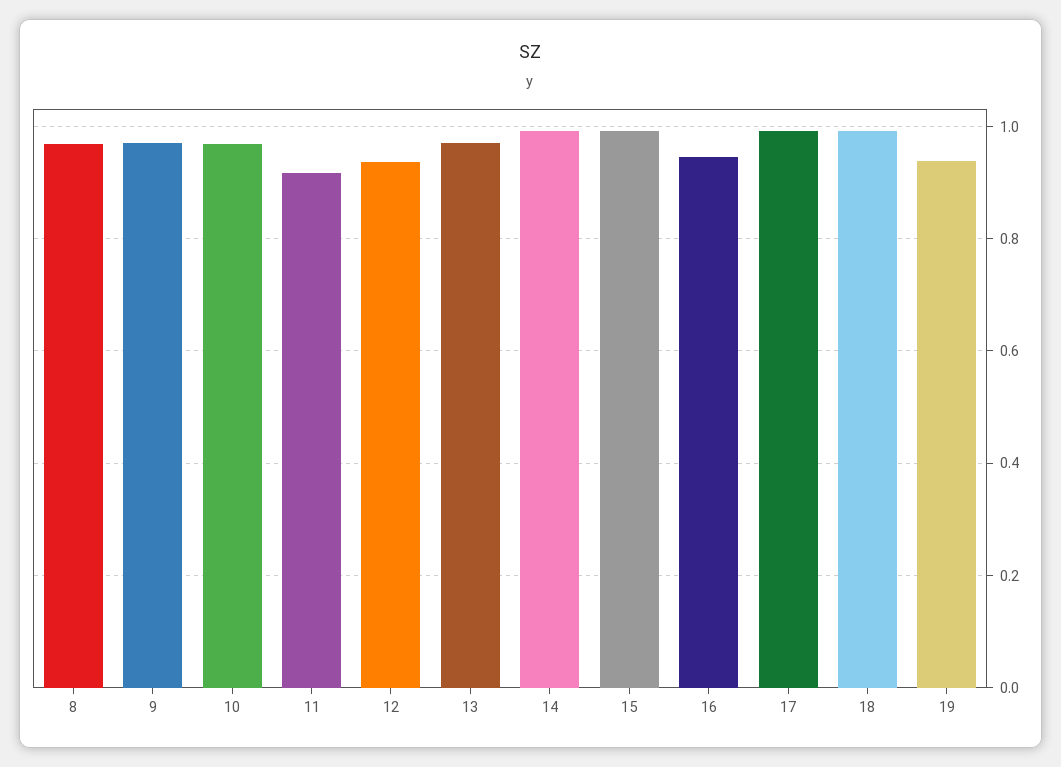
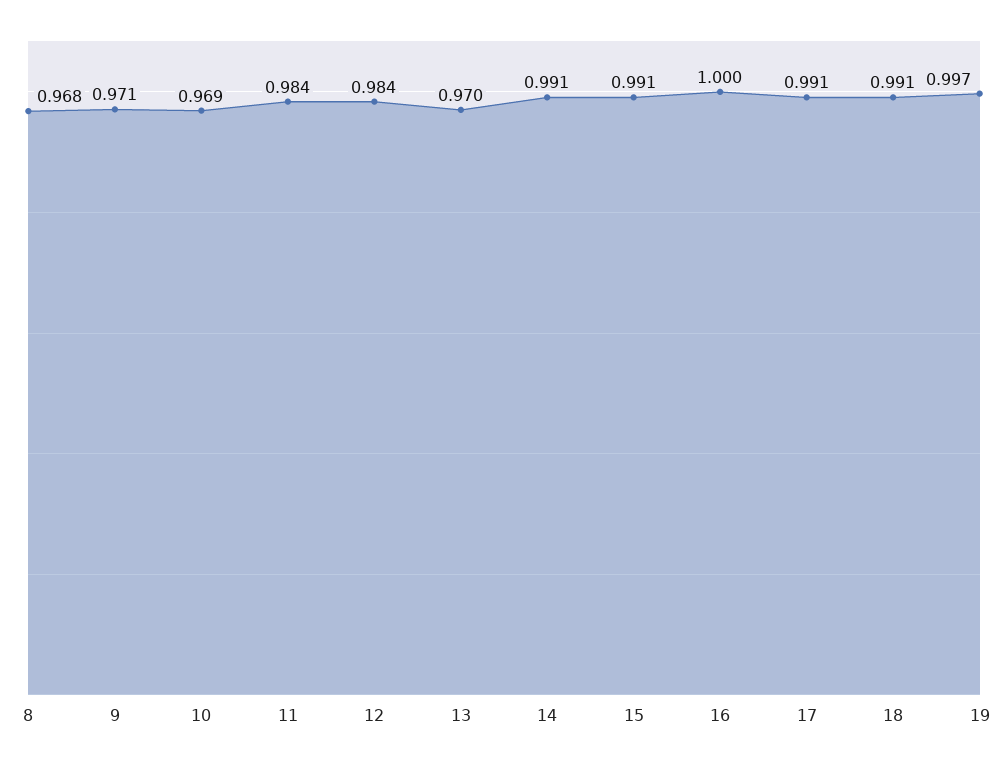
  {
    "8": 0.968,
    "9": 0.971,
    "10": 0.969,
-   "11": 0.92,
+   "11": 0.984,
-   "12": 0.94,
+   "12": 0.984,
    "13": 0.97,
    "14": 0.991,
    "15": 0.991,
-   "16": 0.94,
+   "16": 1,
    "17": 0.991,
    "18": 0.991,
-   "19": 0.94
+   "19": 0.997
  }

